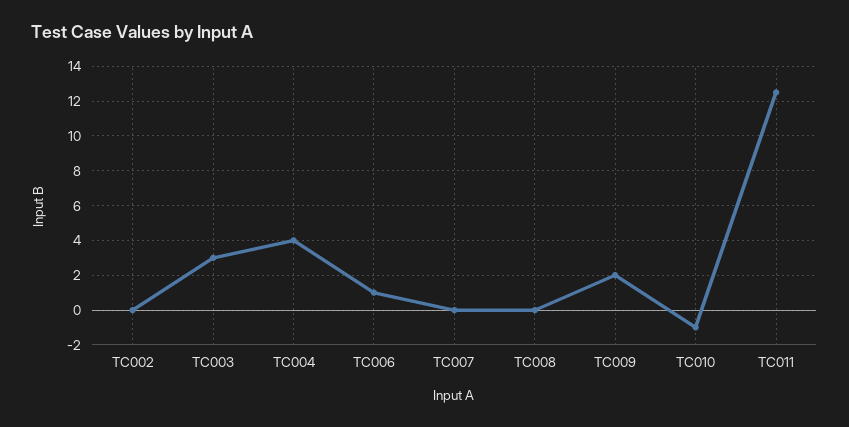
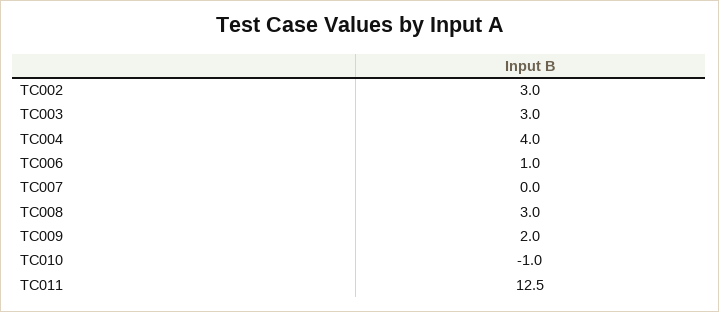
  {
-   "TC002": 0,
+   "TC002": 3,
    "TC003": 3,
    "TC004": 4,
    "TC006": 1,
    "TC007": 0,
-   "TC008": 0,
+   "TC008": 3,
    "TC009": 2,
    "TC010": -1,
    "TC011": 12.5
  }

